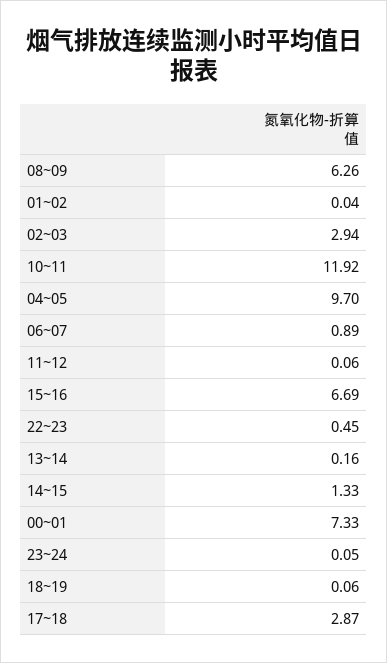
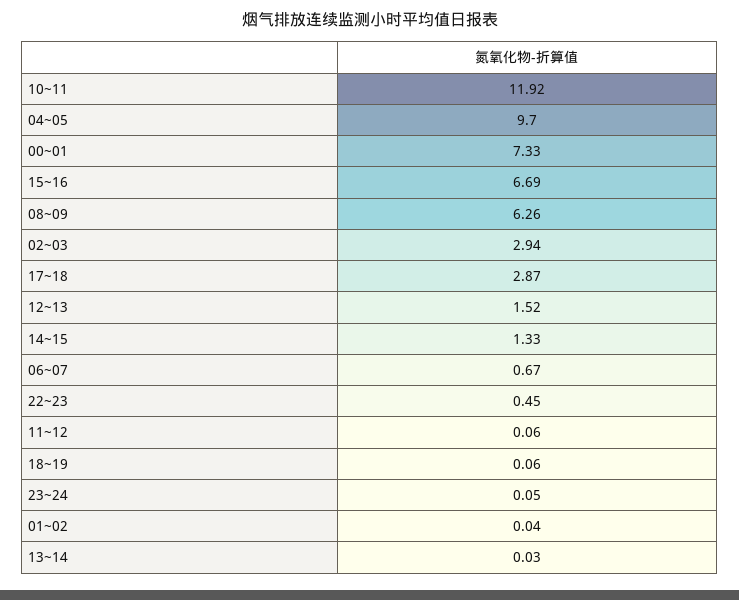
  {
    "08~09": 6.26,
    "01~02": 0.04,
    "02~03": 2.94,
    "10~11": 11.92,
    "04~05": 9.7,
-   "06~07": 0.89,
+   "06~07": 0.67,
    "11~12": 0.06,
    "15~16": 6.69,
    "22~23": 0.45,
-   "13~14": 0.16,
+   "13~14": 0.03,
    "14~15": 1.33,
    "00~01": 7.33,
    "23~24": 0.05,
    "18~19": 0.06,
-   "17~18": 2.87
+   "17~18": 2.87,
+   "12~13": 1.52
  }

